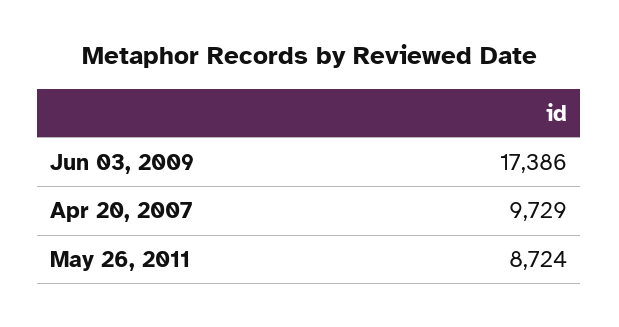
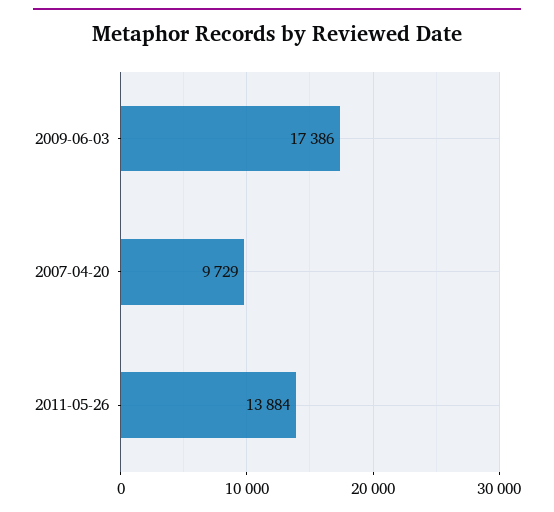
  {
    "Jun 03, 2009": 17386,
    "Apr 20, 2007": 9729,
-   "May 26, 2011": 8724
+   "May 26, 2011": 13884
  }

